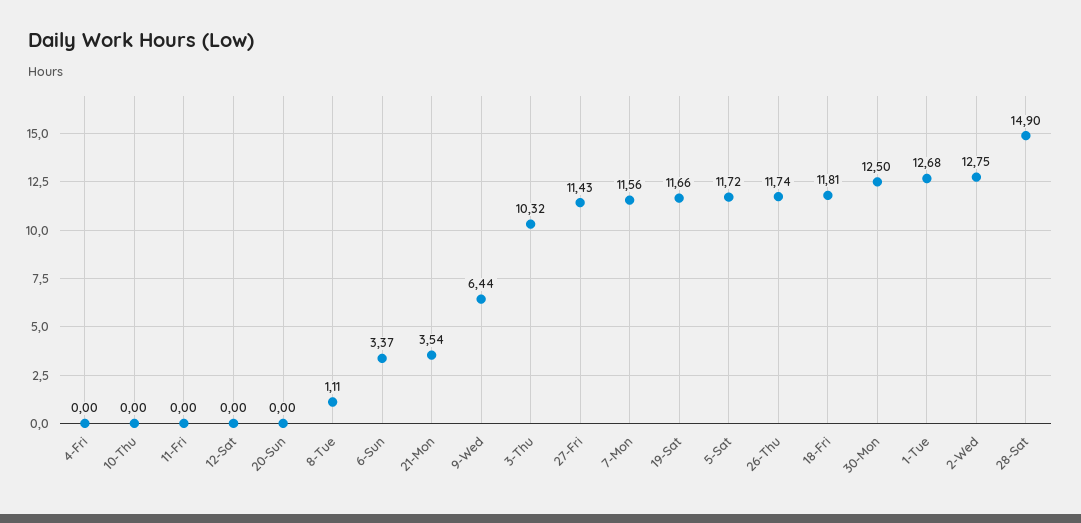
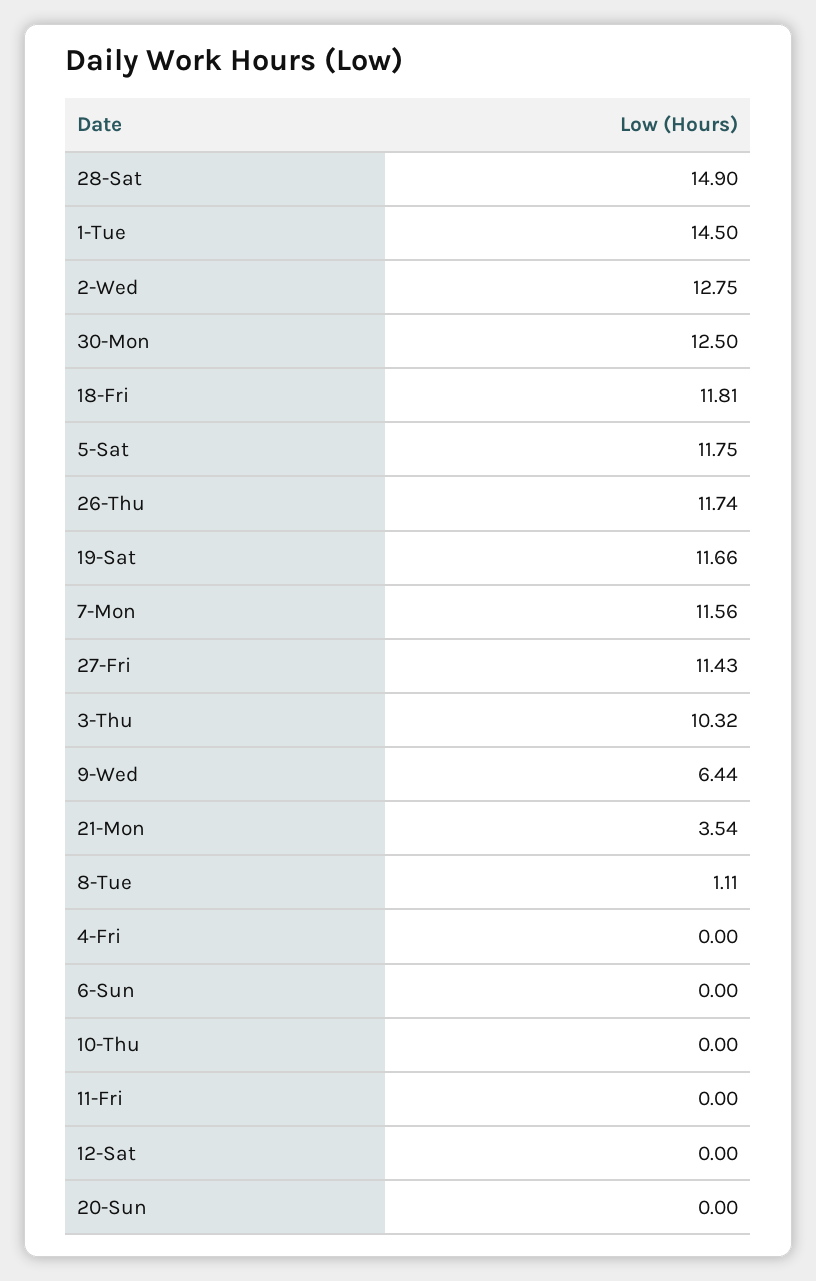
  {
    "4-Fri": 0,
    "10-Thu": 0,
    "11-Fri": 0,
    "12-Sat": 0,
    "20-Sun": 0,
    "8-Tue": 1.11,
-   "6-Sun": 3.37,
+   "6-Sun": 0,
    "21-Mon": 3.54,
    "9-Wed": 6.44,
    "3-Thu": 10.32,
    "27-Fri": 11.43,
    "7-Mon": 11.56,
    "19-Sat": 11.66,
-   "5-Sat": 11.72,
+   "5-Sat": 11.75,
    "26-Thu": 11.74,
    "18-Fri": 11.81,
    "30-Mon": 12.5,
-   "1-Tue": 12.68,
+   "1-Tue": 14.5,
    "2-Wed": 12.75,
    "28-Sat": 14.9
  }

